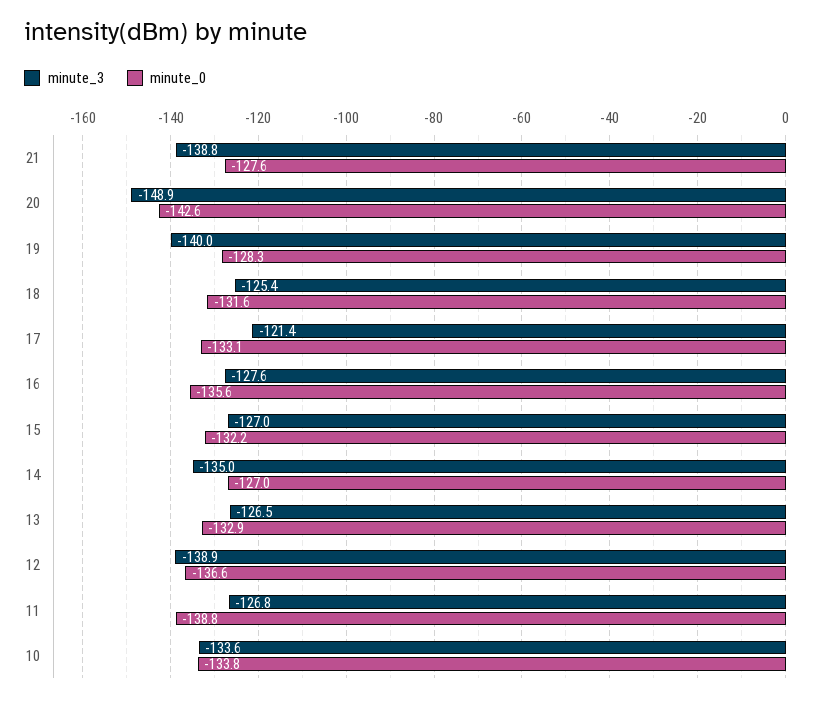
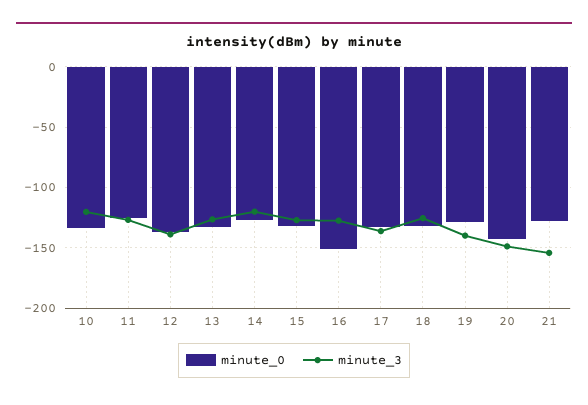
  {
    "minute_3": {
-     "21": -138.8,
+     "21": -155,
      "20": -148.9,
      "19": -140,
      "18": -125.4,
-     "17": -121.4,
+     "17": -135,
      "16": -127.6,
      "15": -127,
-     "14": -135,
+     "14": -120,
      "13": -126.5,
      "12": -138.9,
      "11": -126.8,
-     "10": -133.6
+     "10": -120
    },
    "minute_0": {
      "21": -127.6,
      "20": -142.6,
      "19": -128.3,
      "18": -131.6,
      "17": -133.1,
-     "16": -135.6,
+     "16": -150,
      "15": -132.2,
      "14": -127,
      "13": -132.9,
      "12": -136.6,
-     "11": -138.8,
+     "11": -125,
      "10": -133.8
    }
  }

